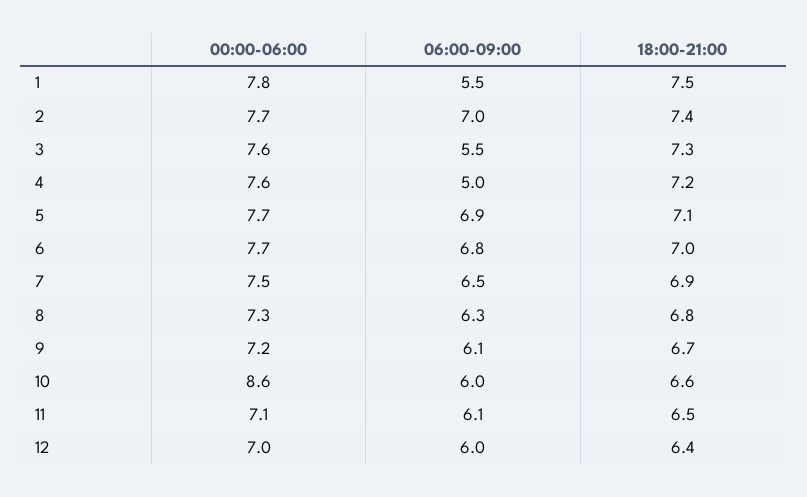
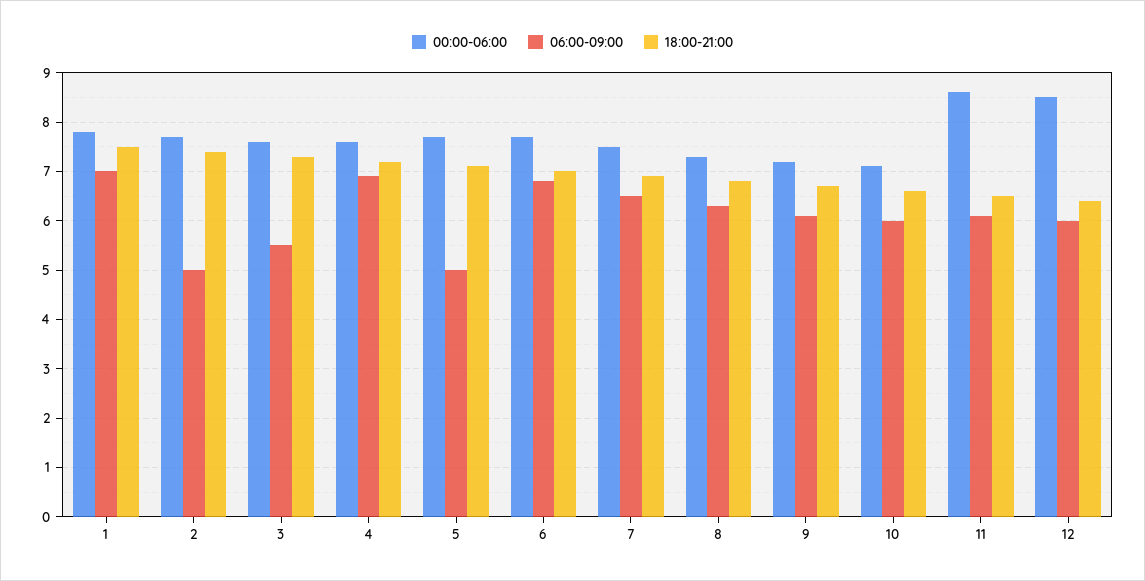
  {
    "00:00-06:00": {
      "1": 7.8,
      "2": 7.7,
      "3": 7.6,
      "4": 7.6,
      "5": 7.7,
      "6": 7.7,
      "7": 7.5,
      "8": 7.3,
      "9": 7.2,
-     "10": 8.6,
+     "10": 7,
-     "11": 7.1,
+     "11": 8.5,
-     "12": 7
+     "12": 8.5
    },
    "06:00-09:00": {
-     "1": 5.5,
+     "1": 7,
-     "2": 7,
+     "2": 5,
      "3": 5.5,
-     "4": 5,
+     "4": 7,
-     "5": 6.9,
+     "5": 5,
      "6": 6.8,
      "7": 6.5,
      "8": 6.3,
      "9": 6.1,
      "10": 6,
      "11": 6.1,
      "12": 6
    },
    "18:00-21:00": {
      "1": 7.5,
      "2": 7.4,
      "3": 7.3,
      "4": 7.2,
      "5": 7.1,
      "6": 7,
      "7": 6.9,
      "8": 6.8,
      "9": 6.7,
      "10": 6.6,
      "11": 6.5,
      "12": 6.4
    }
  }

